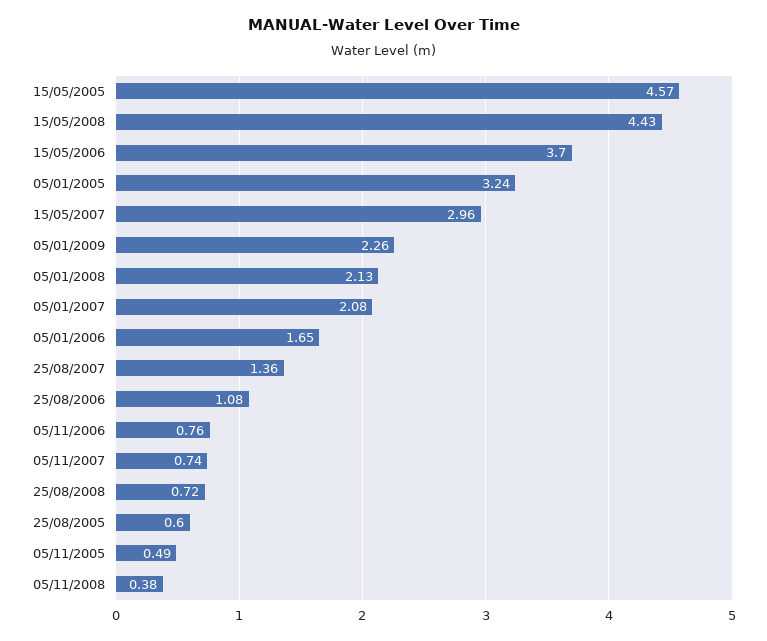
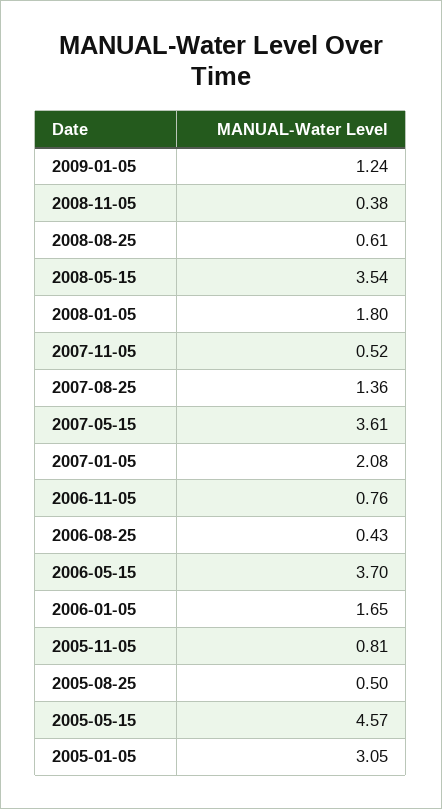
  {
    "15/05/2005": 4.57,
-   "15/05/2008": 4.43,
+   "15/05/2008": 3.54,
    "15/05/2006": 3.7,
-   "05/01/2005": 3.24,
+   "05/01/2005": 3.05,
-   "15/05/2007": 2.96,
+   "15/05/2007": 3.61,
-   "05/01/2009": 2.26,
+   "05/01/2009": 1.24,
-   "05/01/2008": 2.13,
+   "05/01/2008": 1.8,
    "05/01/2007": 2.08,
    "05/01/2006": 1.65,
    "25/08/2007": 1.36,
-   "25/08/2006": 1.08,
+   "25/08/2006": 0.43,
    "05/11/2006": 0.76,
-   "05/11/2007": 0.74,
+   "05/11/2007": 0.52,
-   "25/08/2008": 0.72,
+   "25/08/2008": 0.61,
-   "25/08/2005": 0.6,
+   "25/08/2005": 0.5,
-   "05/11/2005": 0.49,
+   "05/11/2005": 0.81,
    "05/11/2008": 0.38
  }

